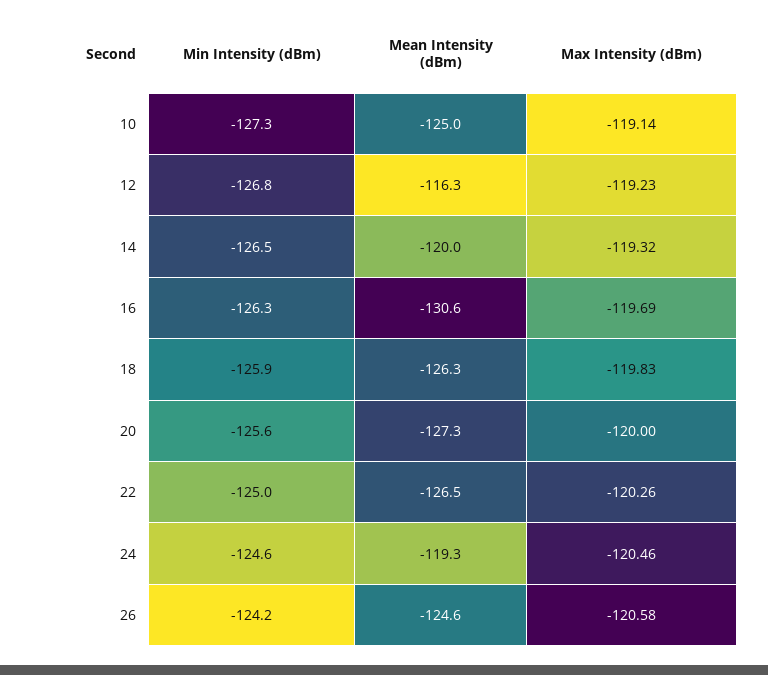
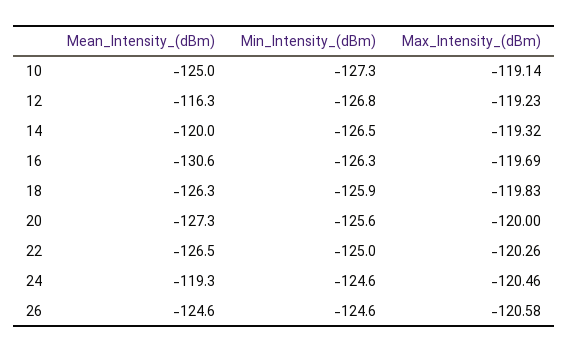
  {
    "Min Intensity (dBm)": {
      "10": -127.3,
      "12": -126.8,
      "14": -126.5,
      "16": -126.3,
      "18": -125.9,
      "20": -125.6,
      "22": -125,
      "24": -124.6,
-     "26": -124.2
+     "26": -124.6
    },
    "Mean Intensity (dBm)": {
      "10": -125,
      "12": -116.3,
      "14": -120,
      "16": -130.6,
      "18": -126.3,
      "20": -127.3,
      "22": -126.5,
      "24": -119.3,
      "26": -124.6
    },
    "Max Intensity (dBm)": {
      "10": -119.14,
      "12": -119.23,
      "14": -119.32,
      "16": -119.69,
      "18": -119.83,
      "20": -120,
      "22": -120.26,
      "24": -120.46,
      "26": -120.58
    }
  }

